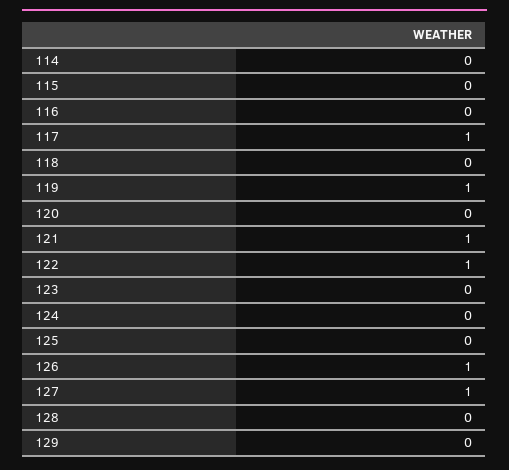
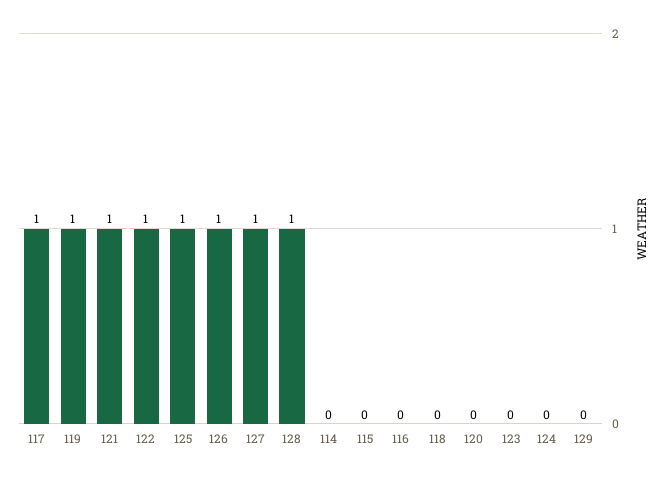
  {
    "114": 0,
    "115": 0,
    "116": 0,
    "117": 1,
    "118": 0,
    "119": 1,
    "120": 0,
    "121": 1,
    "122": 1,
    "123": 0,
    "124": 0,
-   "125": 0,
+   "125": 1,
    "126": 1,
    "127": 1,
-   "128": 0,
+   "128": 1,
    "129": 0
  }

